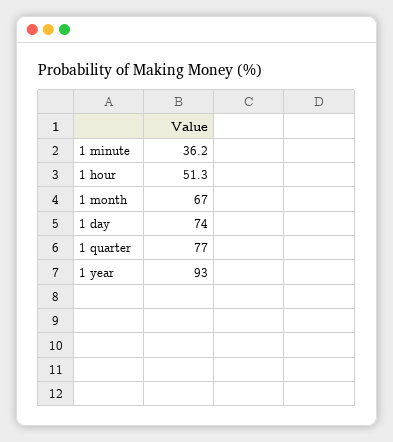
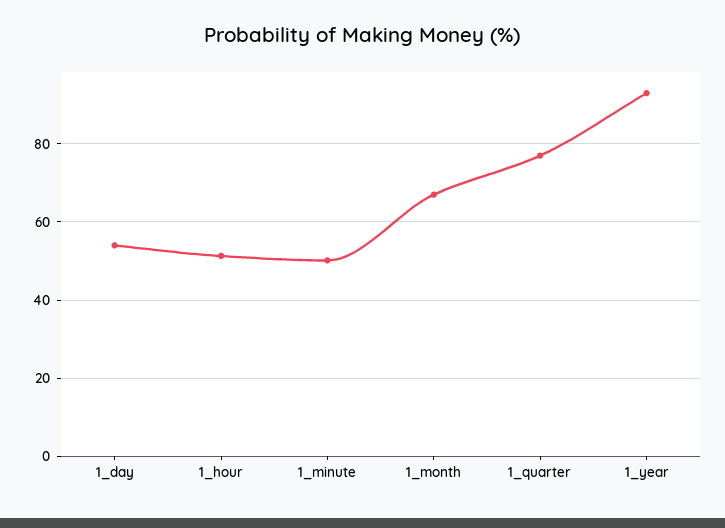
  {
-   "1 minute": 36.2,
+   "1 minute": 50,
    "1 hour": 51.3,
    "1 month": 67,
-   "1 day": 74,
+   "1 day": 54,
    "1 quarter": 77,
    "1 year": 93
  }

